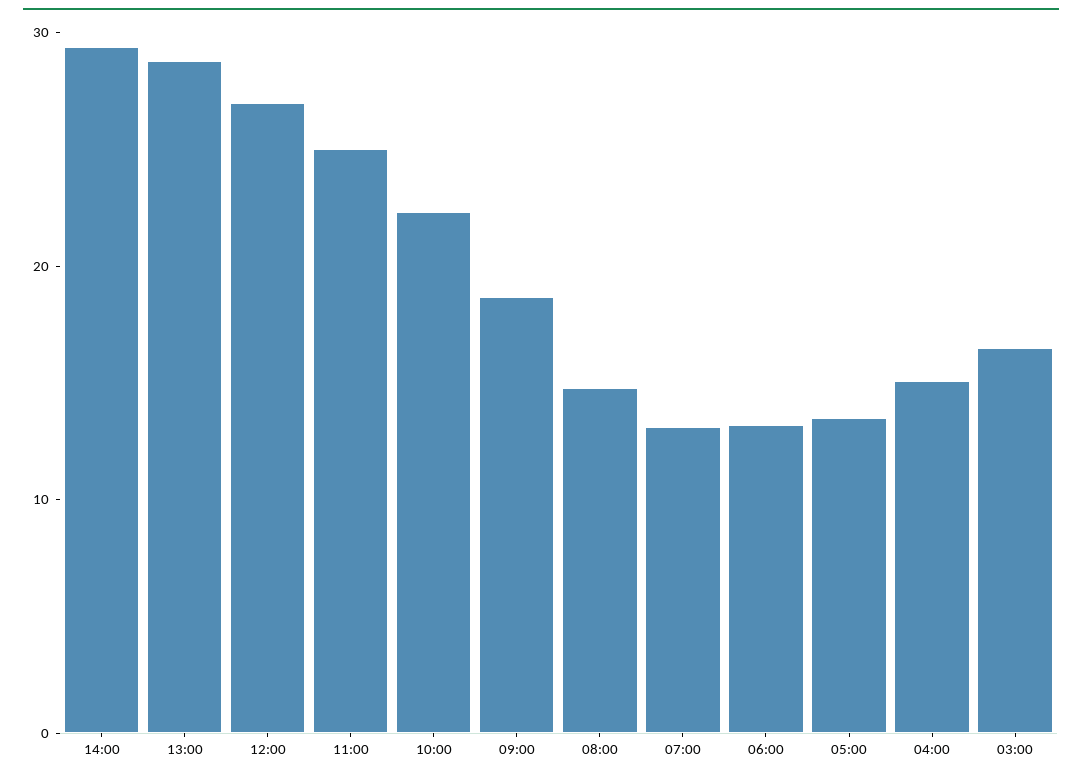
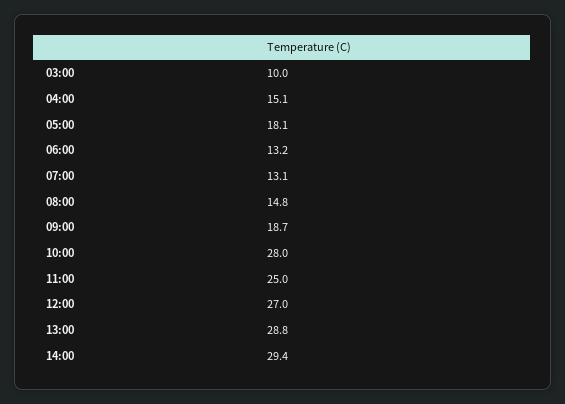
  {
    "14:00": 29.4,
    "13:00": 28.8,
    "12:00": 27,
    "11:00": 25,
-   "10:00": 22,
+   "10:00": 28,
    "09:00": 18.7,
    "08:00": 14.8,
    "07:00": 13.1,
    "06:00": 13.2,
-   "05:00": 14,
+   "05:00": 18.1,
    "04:00": 15.1,
-   "03:00": 16
+   "03:00": 10
  }

